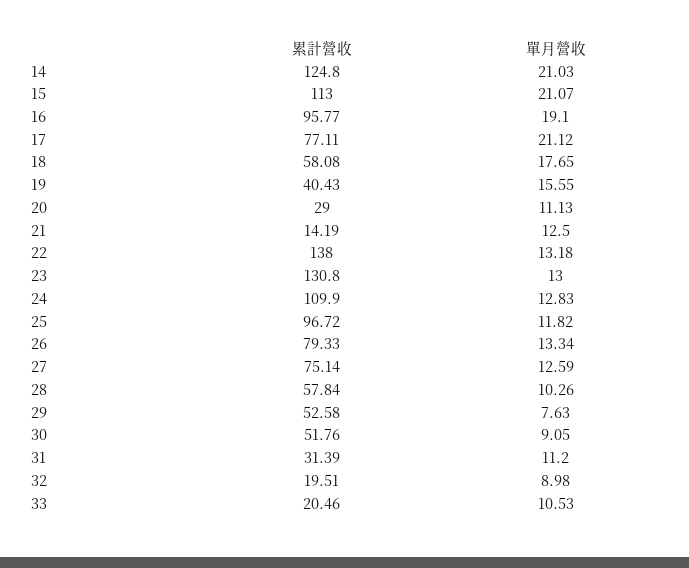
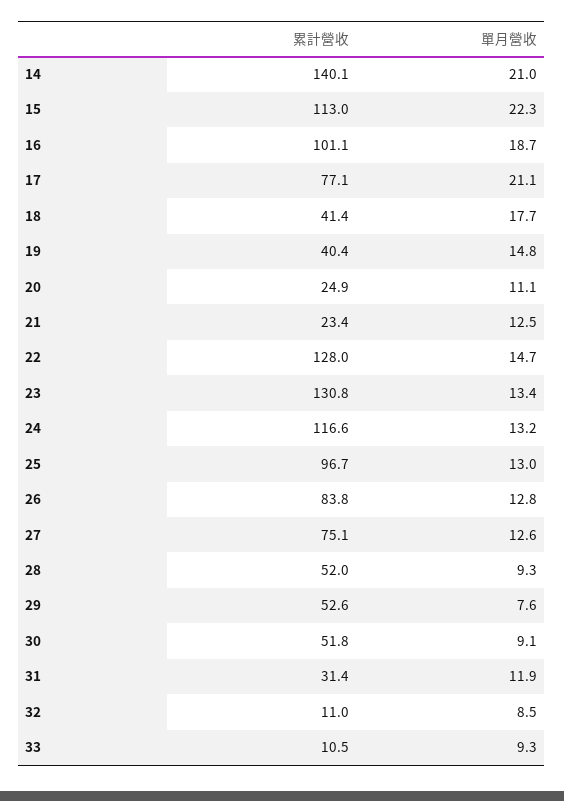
  {
    "累計營收": {
-     "14": 124.8,
+     "14": 140.1,
      "15": 113,
-     "16": 95.77,
+     "16": 101.1,
      "17": 77.11,
-     "18": 58.08,
+     "18": 41.4,
      "19": 40.43,
-     "20": 29,
+     "20": 24.9,
-     "21": 14.19,
+     "21": 23.4,
-     "22": 138,
+     "22": 128,
      "23": 130.8,
-     "24": 109.9,
+     "24": 116.6,
      "25": 96.72,
-     "26": 79.33,
+     "26": 83.8,
      "27": 75.14,
-     "28": 57.84,
+     "28": 52,
      "29": 52.58,
      "30": 51.76,
      "31": 31.39,
-     "32": 19.51,
+     "32": 11,
-     "33": 20.46
+     "33": 10.5
    },
    "單月營收": {
      "14": 21.03,
-     "15": 21.07,
+     "15": 22.3,
-     "16": 19.1,
+     "16": 18.7,
      "17": 21.12,
      "18": 17.65,
-     "19": 15.55,
+     "19": 14.8,
      "20": 11.13,
      "21": 12.5,
-     "22": 13.18,
+     "22": 14.7,
-     "23": 13,
+     "23": 13.4,
-     "24": 12.83,
+     "24": 13.2,
-     "25": 11.82,
+     "25": 13,
-     "26": 13.34,
+     "26": 12.8,
      "27": 12.59,
-     "28": 10.26,
+     "28": 9.3,
      "29": 7.63,
      "30": 9.05,
-     "31": 11.2,
+     "31": 11.9,
-     "32": 8.98,
+     "32": 8.5,
-     "33": 10.53
+     "33": 9.3
    }
  }

